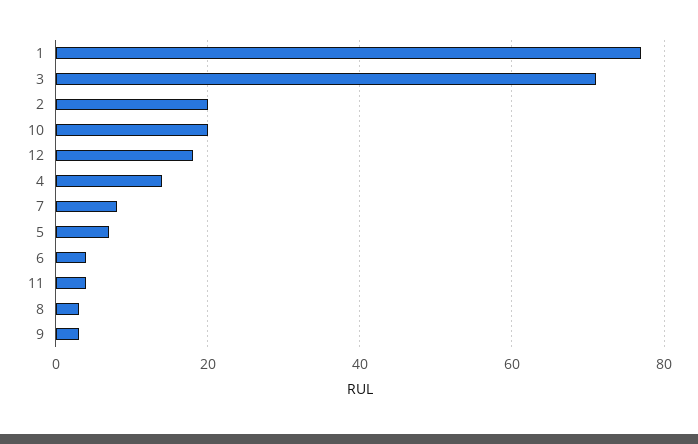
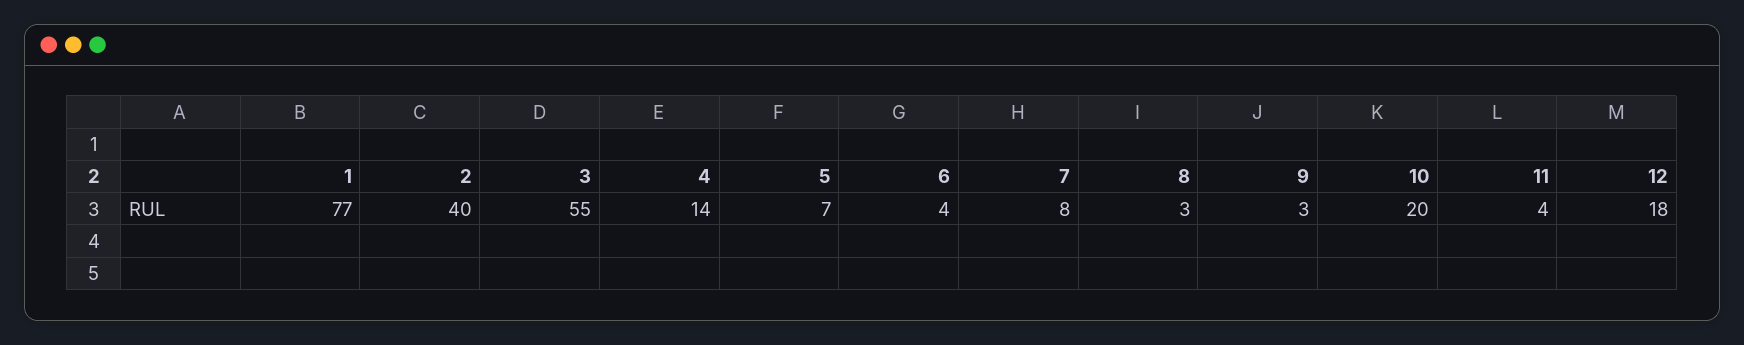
  {
    "1": 77,
-   "3": 70,
+   "3": 55,
-   "2": 20,
+   "2": 40,
    "10": 20,
    "12": 18,
    "4": 14,
    "7": 8,
    "5": 7,
    "6": 4,
    "11": 4,
    "8": 3,
    "9": 3
  }

